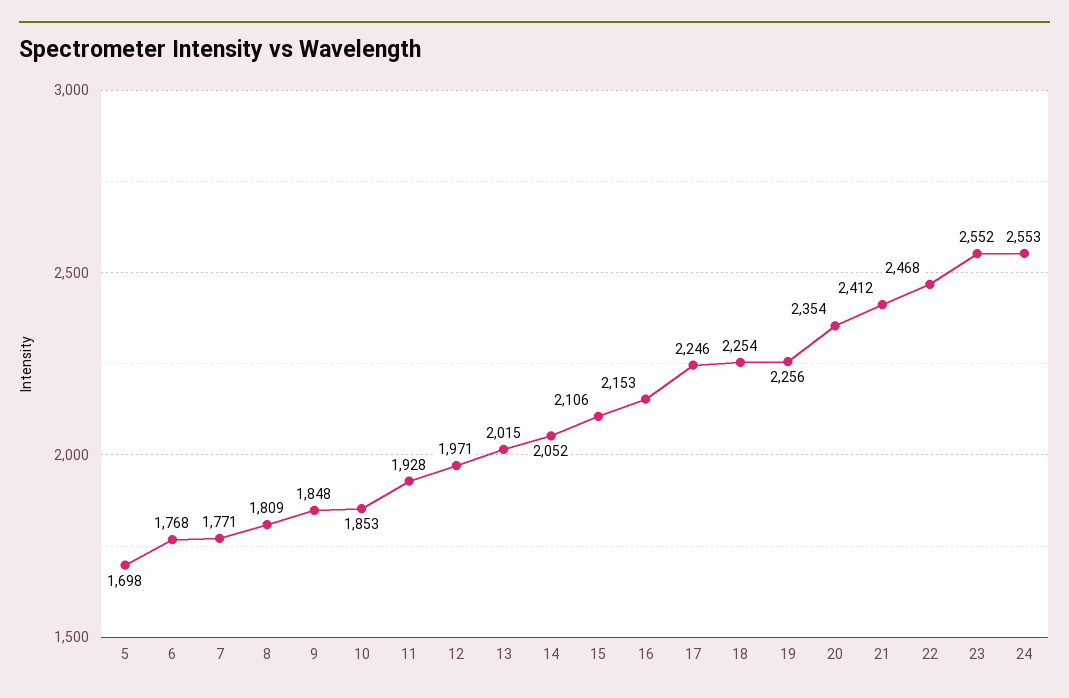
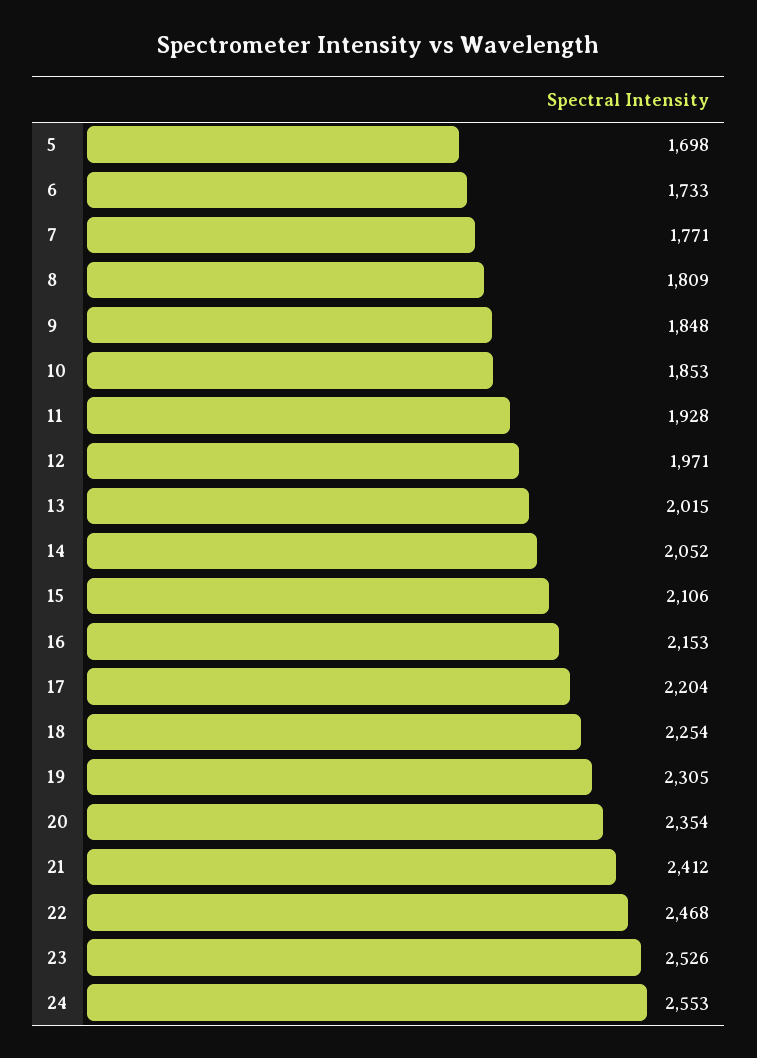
  {
    "5": 1698,
-   "6": 1768,
+   "6": 1733,
    "7": 1771,
    "8": 1809,
    "9": 1848,
    "10": 1853,
    "11": 1928,
    "12": 1971,
    "13": 2015,
    "14": 2052,
    "15": 2106,
    "16": 2153,
-   "17": 2246,
+   "17": 2204,
    "18": 2254,
-   "19": 2256,
+   "19": 2305,
    "20": 2354,
    "21": 2412,
    "22": 2468,
-   "23": 2552,
+   "23": 2526,
    "24": 2553
  }

